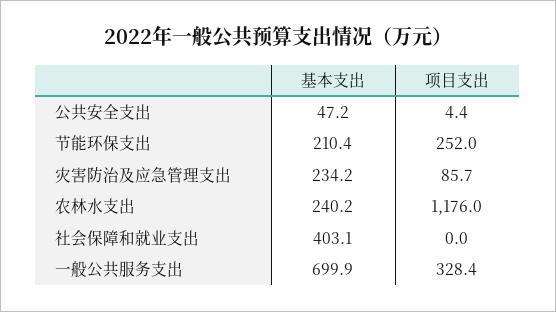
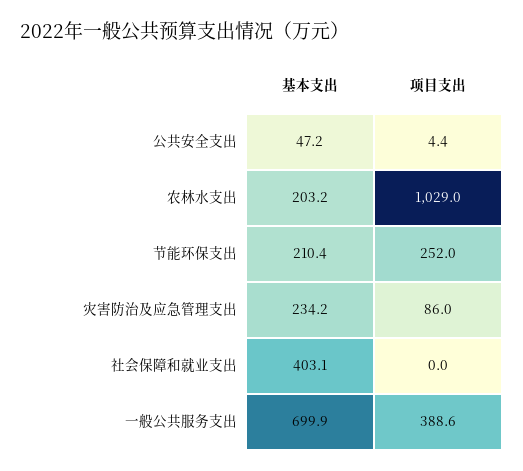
  {
    "基本支出": {
      "公共安全支出": 47.2,
      "节能环保支出": 210.4,
      "灾害防治及应急管理支出": 234.2,
-     "农林水支出": 240.2,
+     "农林水支出": 203.2,
      "社会保障和就业支出": 403.1,
      "一般公共服务支出": 699.9
    },
    "项目支出": {
      "公共安全支出": 4.4,
      "节能环保支出": 252,
-     "灾害防治及应急管理支出": 85.7,
+     "灾害防治及应急管理支出": 86,
-     "农林水支出": 1176,
+     "农林水支出": 1029,
      "社会保障和就业支出": 0,
-     "一般公共服务支出": 328.4
+     "一般公共服务支出": 388.6
    }
  }

